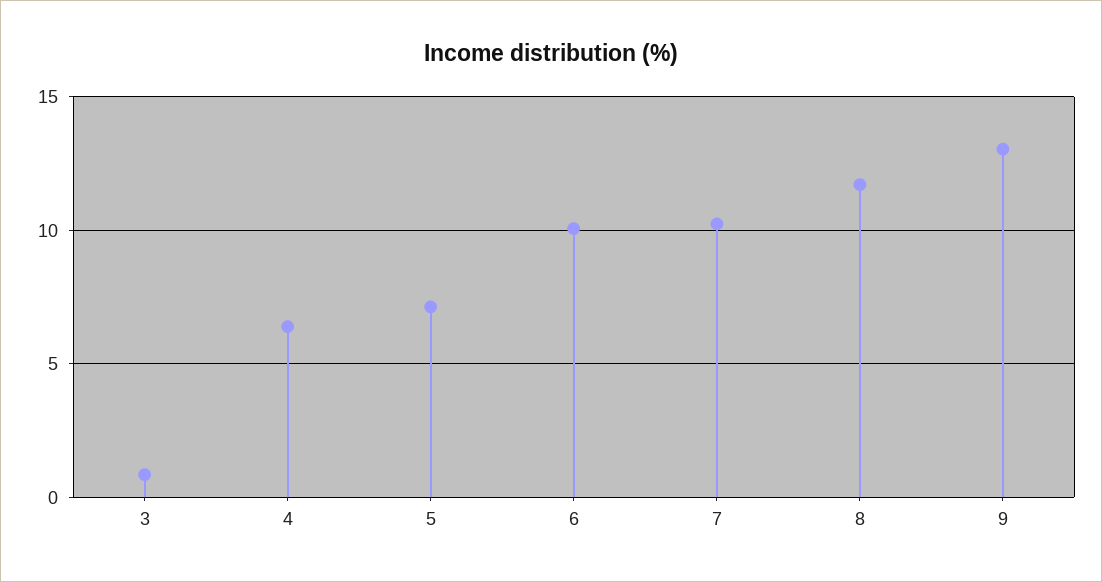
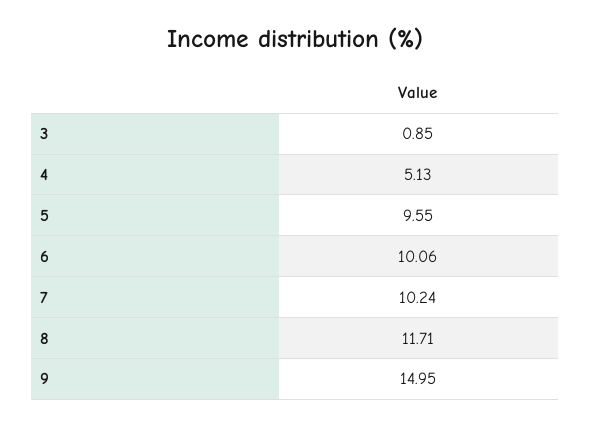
  {
    "3": 0.85,
-   "4": 6.5,
+   "4": 5.13,
-   "5": 7,
+   "5": 9.55,
    "6": 10.06,
    "7": 10.24,
    "8": 11.71,
-   "9": 13
+   "9": 14.95
  }

